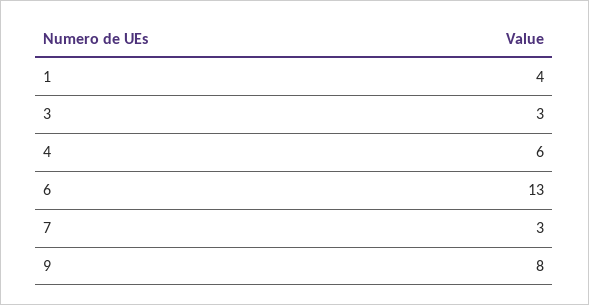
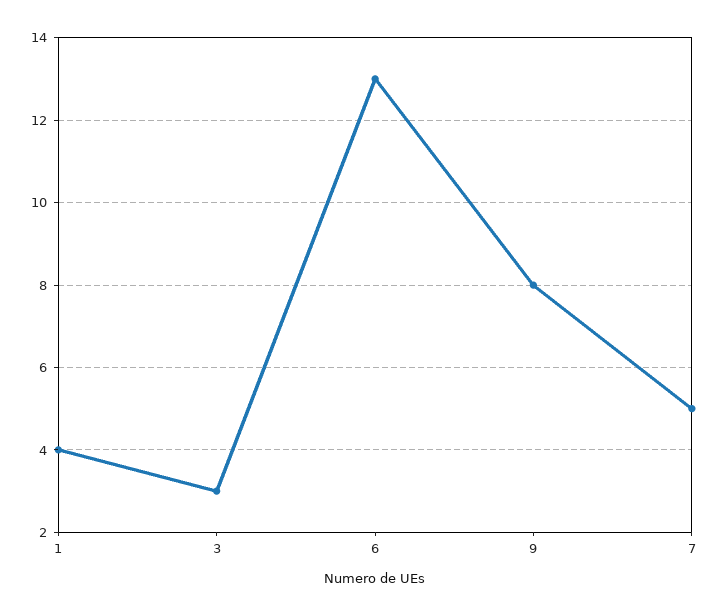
  {
    "1": 4,
    "3": 3,
-   "4": 6,
    "6": 13,
-   "7": 3,
+   "7": 5,
    "9": 8
  }

